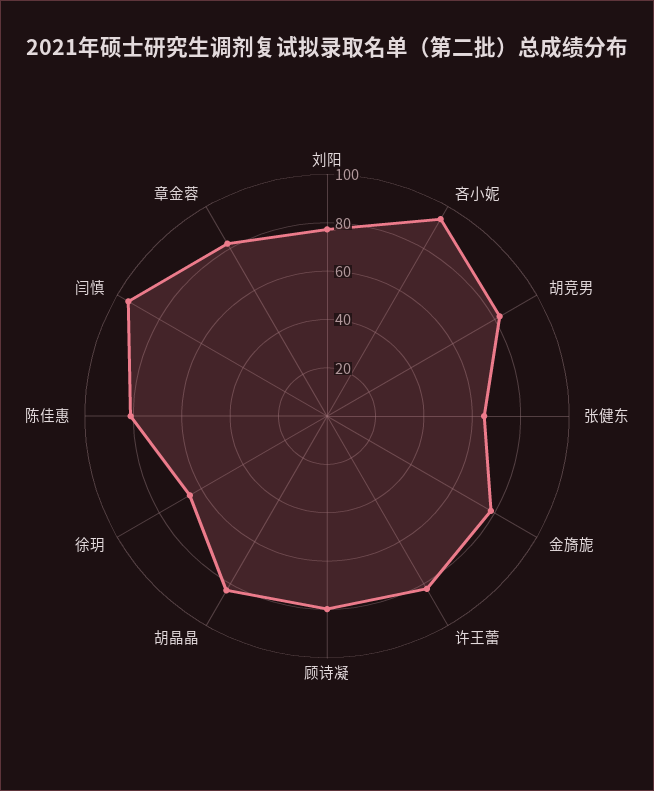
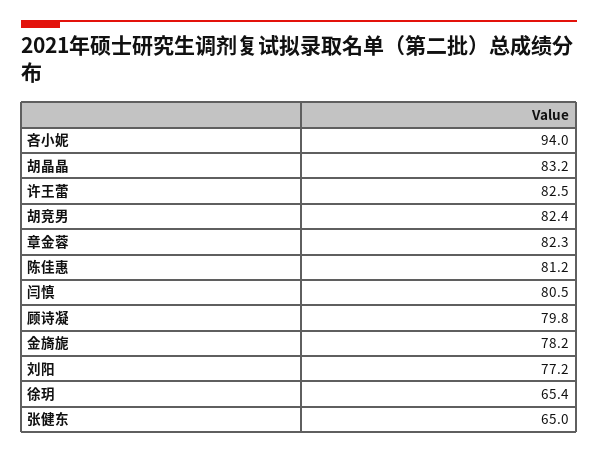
  {
    "刘阳": 77.2,
    "吝小妮": 94,
    "胡竞男": 82.4,
    "张健东": 65,
    "金旖旎": 78.2,
    "许王蕾": 82.5,
    "顾诗凝": 79.8,
    "胡晶晶": 83.2,
    "徐玥": 65.4,
    "陈佳惠": 81.2,
-   "闫慎": 95,
+   "闫慎": 80.5,
    "章金蓉": 82.3
  }

